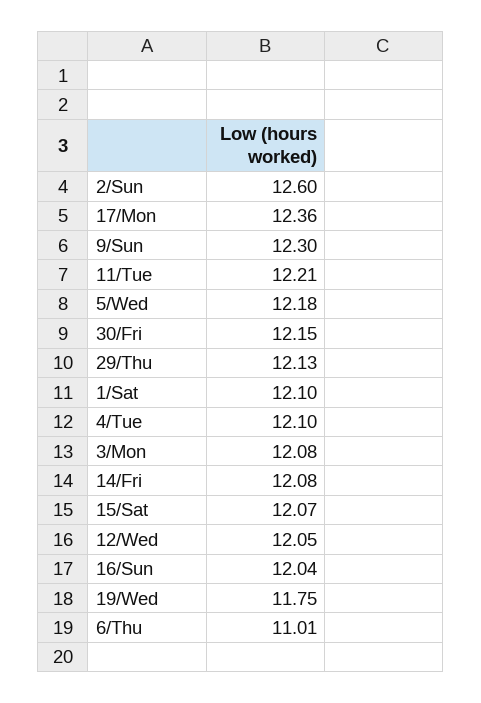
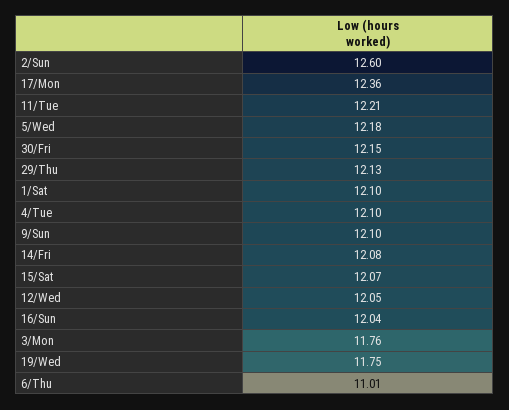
  {
    "2/Sun": 12.6,
    "17/Mon": 12.36,
-   "9/Sun": 12.3,
+   "9/Sun": 12.1,
    "11/Tue": 12.21,
    "5/Wed": 12.18,
    "30/Fri": 12.15,
    "29/Thu": 12.13,
    "1/Sat": 12.1,
    "4/Tue": 12.1,
-   "3/Mon": 12.08,
+   "3/Mon": 11.76,
    "14/Fri": 12.08,
    "15/Sat": 12.07,
    "12/Wed": 12.05,
    "16/Sun": 12.04,
    "19/Wed": 11.75,
    "6/Thu": 11.01
  }

